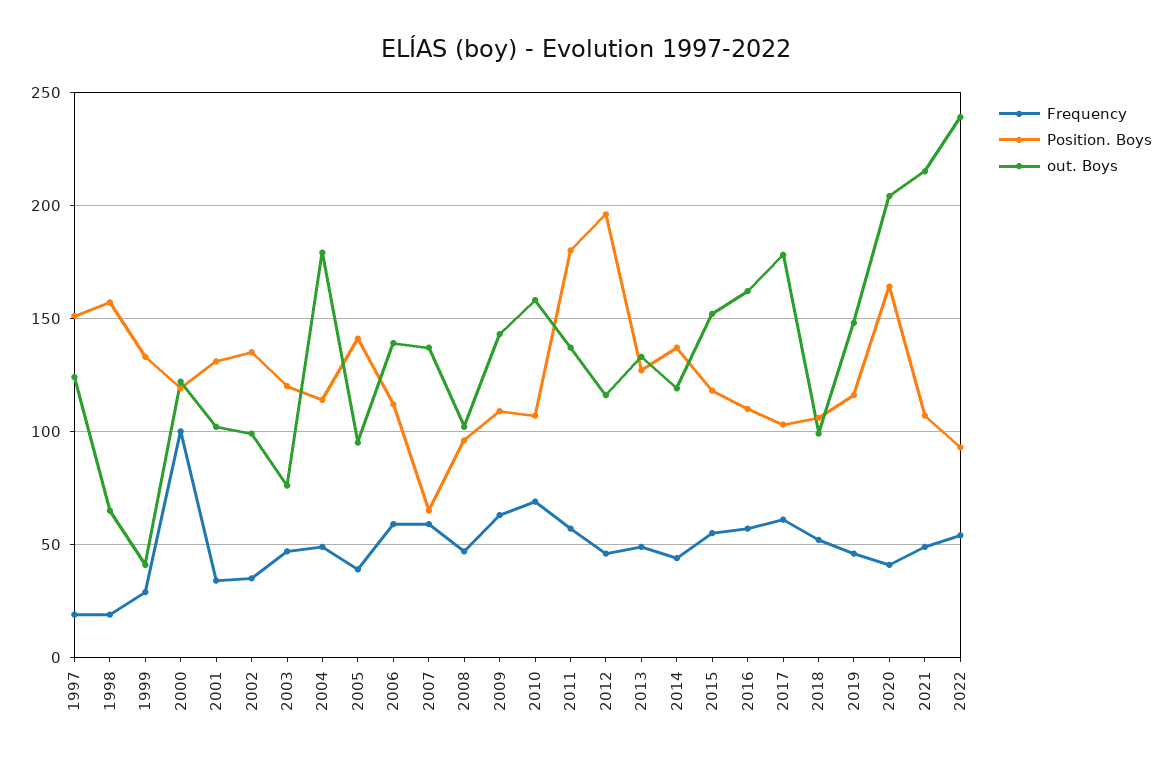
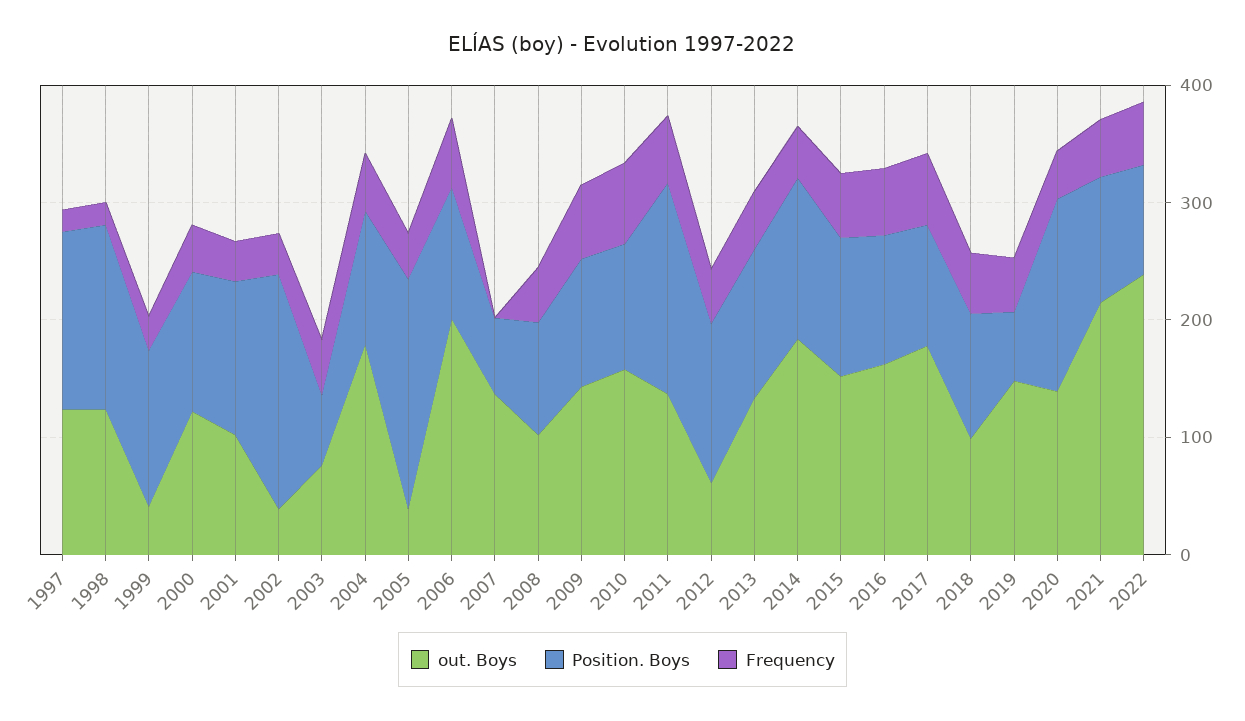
  {
    "Frequency": {
      "1997": 20,
      "1998": 20,
      "1999": 30,
-     "2000": 100,
+     "2000": 40,
      "2001": 35,
      "2002": 35,
      "2003": 45,
      "2004": 50,
      "2005": 40,
      "2006": 60,
-     "2007": 60,
+     "2007": 0,
      "2008": 45,
      "2009": 65,
      "2010": 70,
      "2011": 55,
      "2012": 45,
      "2013": 50,
      "2014": 45,
      "2015": 55,
      "2016": 55,
      "2017": 60,
      "2018": 50,
      "2019": 45,
      "2020": 40,
      "2021": 50,
      "2022": 55
    },
    "Position. Boys": {
      "1997": 150,
      "1998": 155,
      "1999": 135,
      "2000": 120,
      "2001": 130,
-     "2002": 135,
+     "2002": 200,
-     "2003": 120,
+     "2003": 60,
      "2004": 115,
-     "2005": 140,
+     "2005": 200,
      "2006": 110,
      "2007": 65,
      "2008": 95,
      "2009": 110,
      "2010": 105,
      "2011": 180,
-     "2012": 195,
+     "2012": 140,
      "2013": 125,
      "2014": 135,
      "2015": 120,
      "2016": 110,
      "2017": 105,
      "2018": 105,
-     "2019": 115,
+     "2019": 60,
      "2020": 165,
      "2021": 105,
      "2022": 95
    },
    "out. Boys": {
      "1997": 125,
-     "1998": 65,
+     "1998": 120,
      "1999": 40,
      "2000": 120,
      "2001": 100,
-     "2002": 100,
+     "2002": 40,
      "2003": 75,
      "2004": 180,
-     "2005": 95,
+     "2005": 40,
-     "2006": 140,
+     "2006": 200,
      "2007": 135,
      "2008": 100,
      "2009": 145,
      "2010": 160,
      "2011": 135,
-     "2012": 115,
+     "2012": 60,
      "2013": 135,
-     "2014": 120,
+     "2014": 180,
      "2015": 150,
      "2016": 160,
      "2017": 180,
      "2018": 100,
      "2019": 150,
-     "2020": 205,
+     "2020": 140,
      "2021": 215,
      "2022": 240
    }
  }

